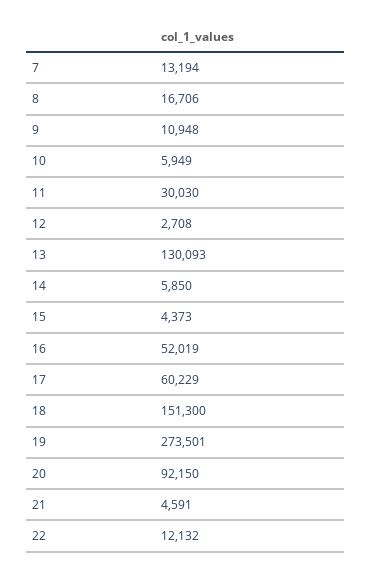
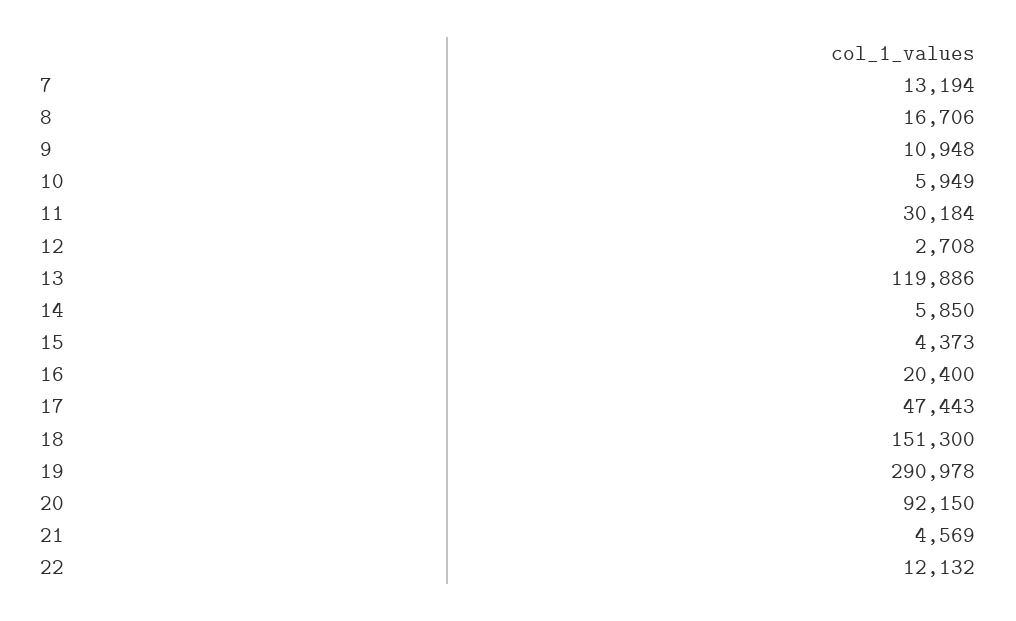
  {
    "7": 13194,
    "8": 16706,
    "9": 10948,
    "10": 5949,
-   "11": 30030,
+   "11": 30184,
    "12": 2708,
-   "13": 130093,
+   "13": 119886,
    "14": 5850,
    "15": 4373,
-   "16": 52019,
+   "16": 20400,
-   "17": 60229,
+   "17": 47443,
    "18": 151300,
-   "19": 273501,
+   "19": 290978,
    "20": 92150,
-   "21": 4591,
+   "21": 4569,
    "22": 12132
  }

